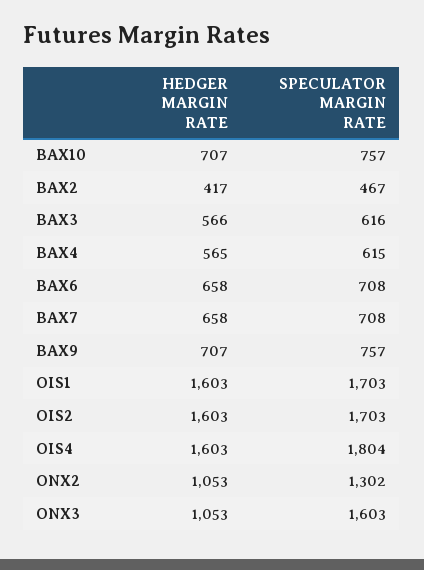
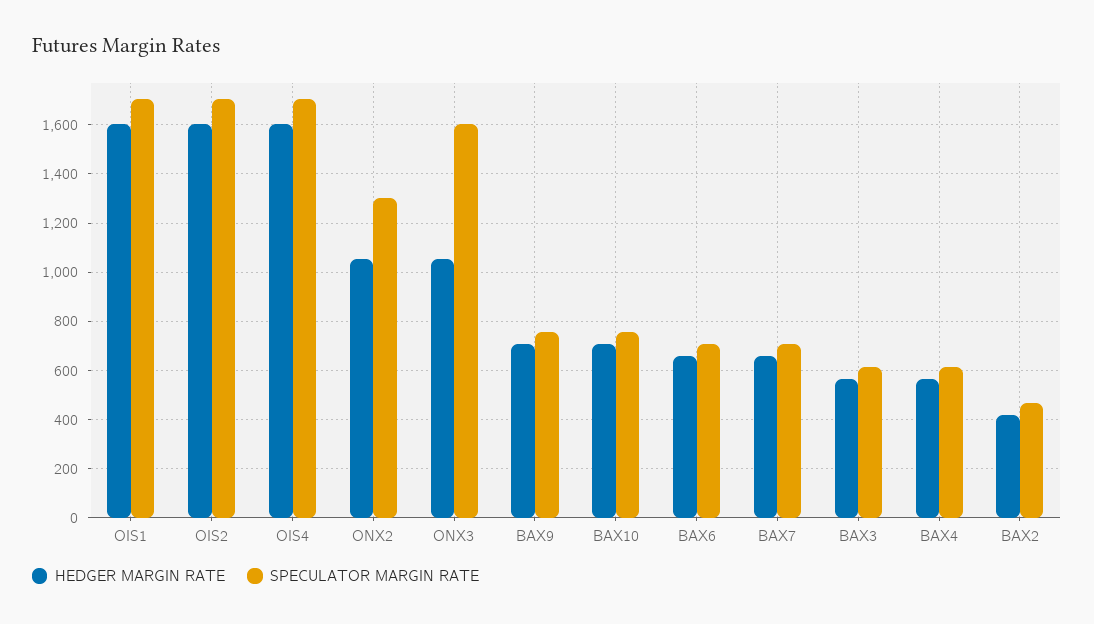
  {
    "HEDGER MARGIN RATE": {
      "BAX10": 707,
      "BAX2": 417,
      "BAX3": 566,
      "BAX4": 565,
      "BAX6": 658,
      "BAX7": 658,
      "BAX9": 707,
      "OIS1": 1603,
      "OIS2": 1603,
      "OIS4": 1603,
      "ONX2": 1053,
      "ONX3": 1053
    },
    "SPECULATOR MARGIN RATE": {
      "BAX10": 757,
      "BAX2": 467,
      "BAX3": 616,
      "BAX4": 615,
      "BAX6": 708,
      "BAX7": 708,
      "BAX9": 757,
      "OIS1": 1703,
      "OIS2": 1703,
-     "OIS4": 1804,
+     "OIS4": 1700,
      "ONX2": 1302,
      "ONX3": 1603
    }
  }

